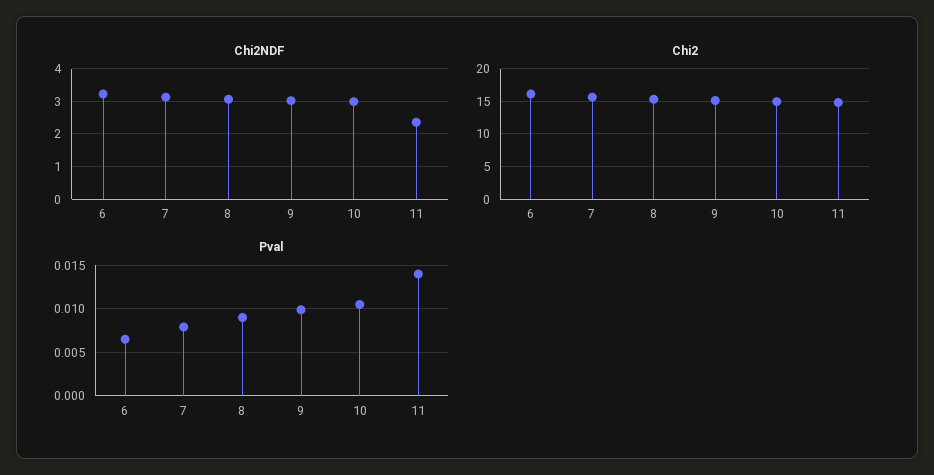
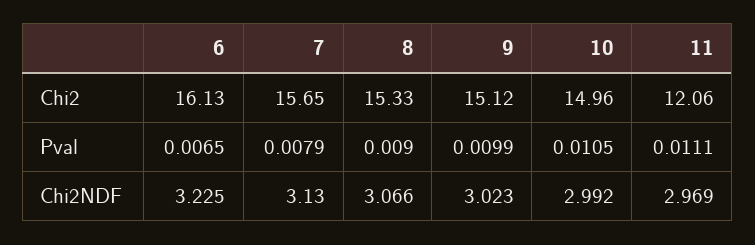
  {
    "Chi2NDF": {
      "6": 3.225,
      "7": 3.13,
      "8": 3.066,
      "9": 3.023,
      "10": 2.992,
-     "11": 2.4
+     "11": 2.969
    },
    "Chi2": {
      "6": 16.13,
      "7": 15.65,
      "8": 15.33,
      "9": 15.12,
      "10": 14.96,
-     "11": 15
+     "11": 12.06
    },
    "Pval": {
      "6": 0.0065,
      "7": 0.0079,
      "8": 0.009,
      "9": 0.0099,
      "10": 0.0105,
-     "11": 0.014
+     "11": 0.0111
    }
  }

